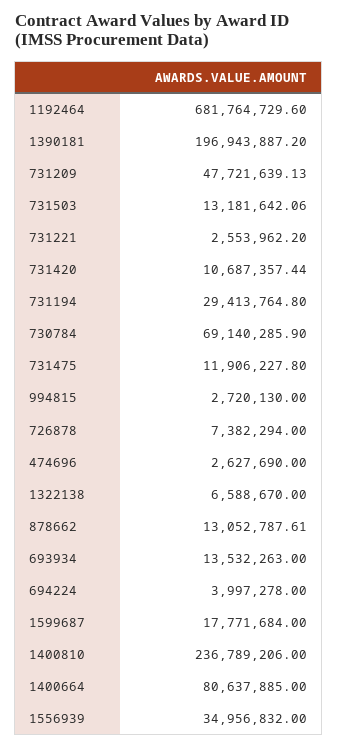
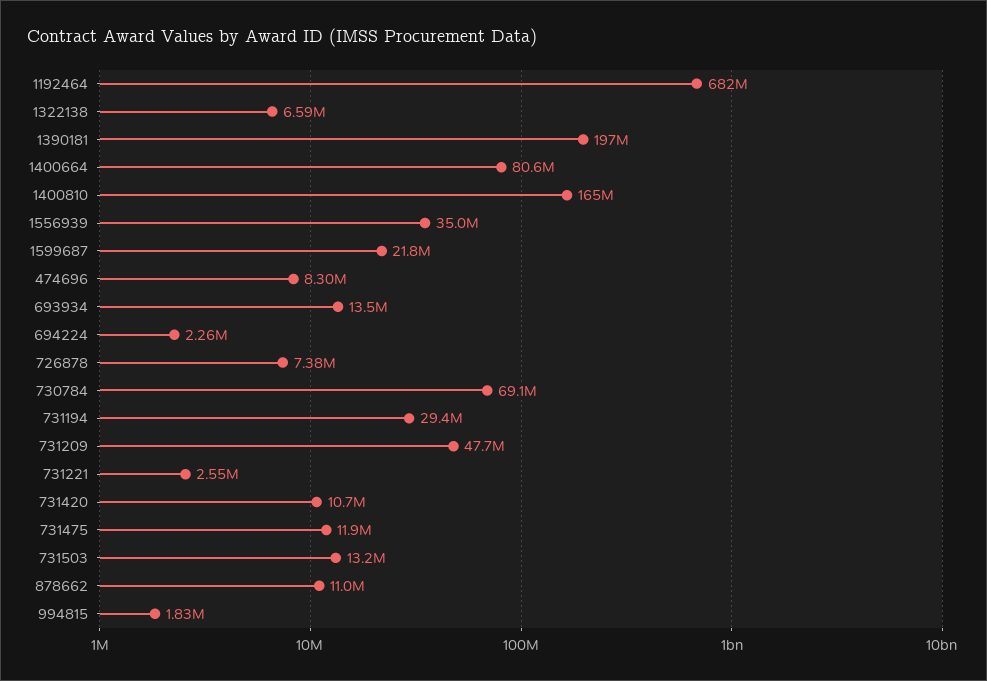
  {
    "1192464": 681764729.6,
    "1390181": 196943887.2,
    "731209": 47721639.13,
    "731503": 13181642.06,
    "731221": 2553962.2,
    "731420": 10687357.44,
    "731194": 29413764.8,
    "730784": 69140285.9,
    "731475": 11906227.8,
-   "994815": 2720130,
+   "994815": 1830000,
    "726878": 7382294,
-   "474696": 2627690,
+   "474696": 8300000,
    "1322138": 6588670,
-   "878662": 13052787.61,
+   "878662": 11000000,
    "693934": 13532263,
-   "694224": 3997278,
+   "694224": 2260000,
-   "1599687": 17771684,
+   "1599687": 21800000,
-   "1400810": 236789206,
+   "1400810": 165000000,
    "1400664": 80637885,
    "1556939": 34956832
  }

